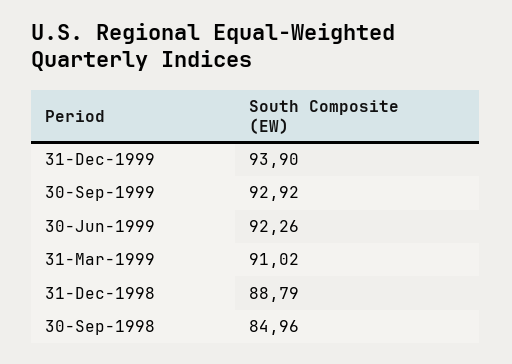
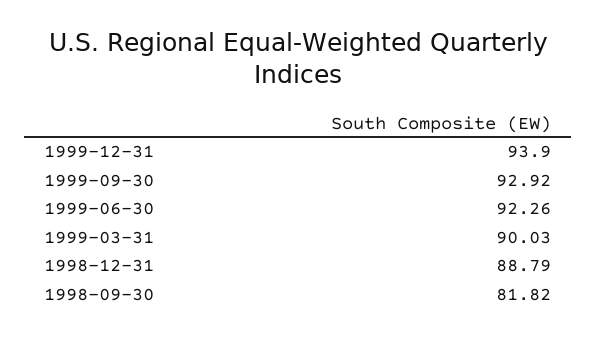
  {
    "31-Dec-1999": 93.9,
    "30-Sep-1999": 92.92,
    "30-Jun-1999": 92.26,
-   "31-Mar-1999": 91.02,
+   "31-Mar-1999": 90.03,
    "31-Dec-1998": 88.79,
-   "30-Sep-1998": 84.96
+   "30-Sep-1998": 81.82
  }

